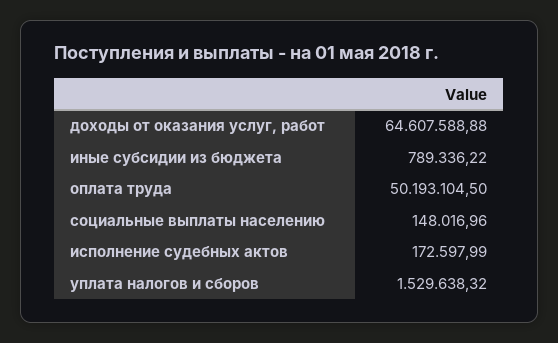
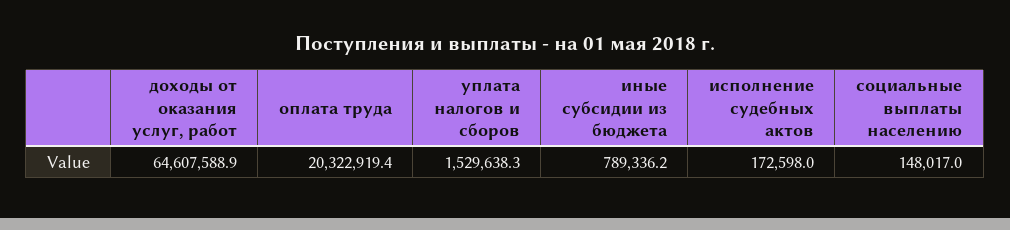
  {
    "доходы от оказания услуг, работ": 64607588.88,
    "иные субсидии из бюджета": 789336.22,
-   "оплата труда": 50193104.5,
+   "оплата труда": 20322919.4,
    "социальные выплаты населению": 148016.96,
    "исполнение судебных актов": 172597.99,
    "уплата налогов и сборов": 1529638.32
  }

